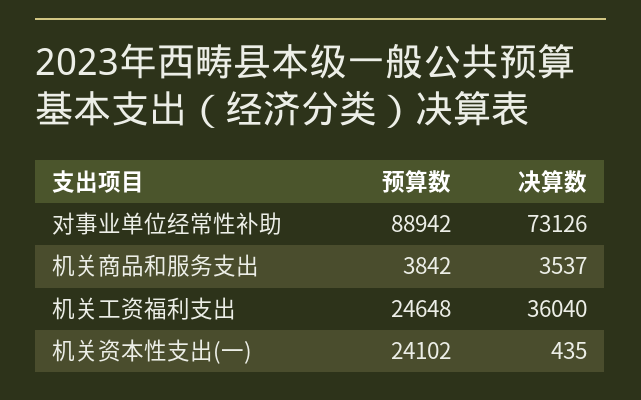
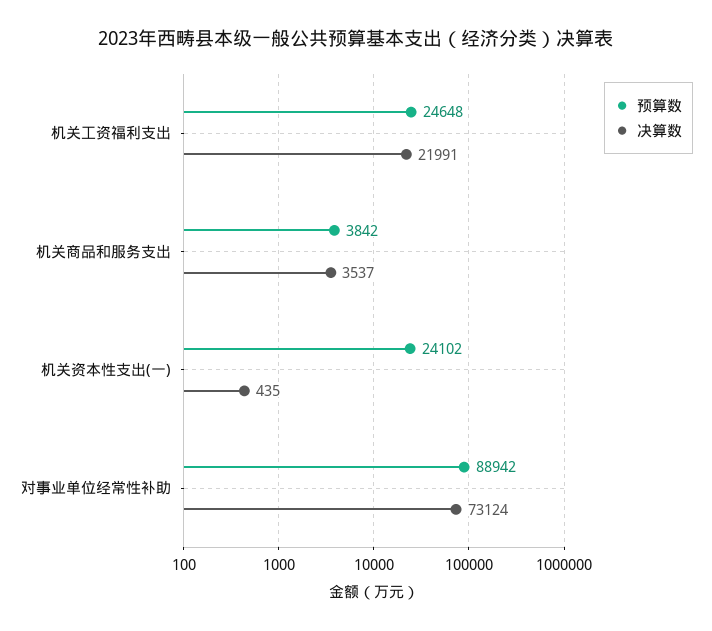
  {
    "预算数": {
      "对事业单位经常性补助": 88942,
      "机关商品和服务支出": 3842,
      "机关工资福利支出": 24648,
      "机关资本性支出(一)": 24102
    },
    "决算数": {
-     "对事业单位经常性补助": 73126,
+     "对事业单位经常性补助": 73124,
      "机关商品和服务支出": 3537,
-     "机关工资福利支出": 36040,
+     "机关工资福利支出": 21991,
      "机关资本性支出(一)": 435
    }
  }

